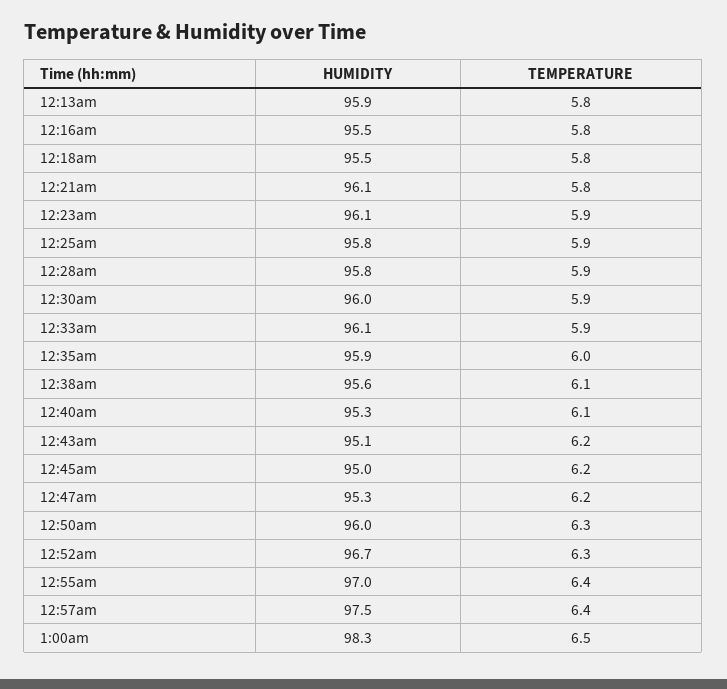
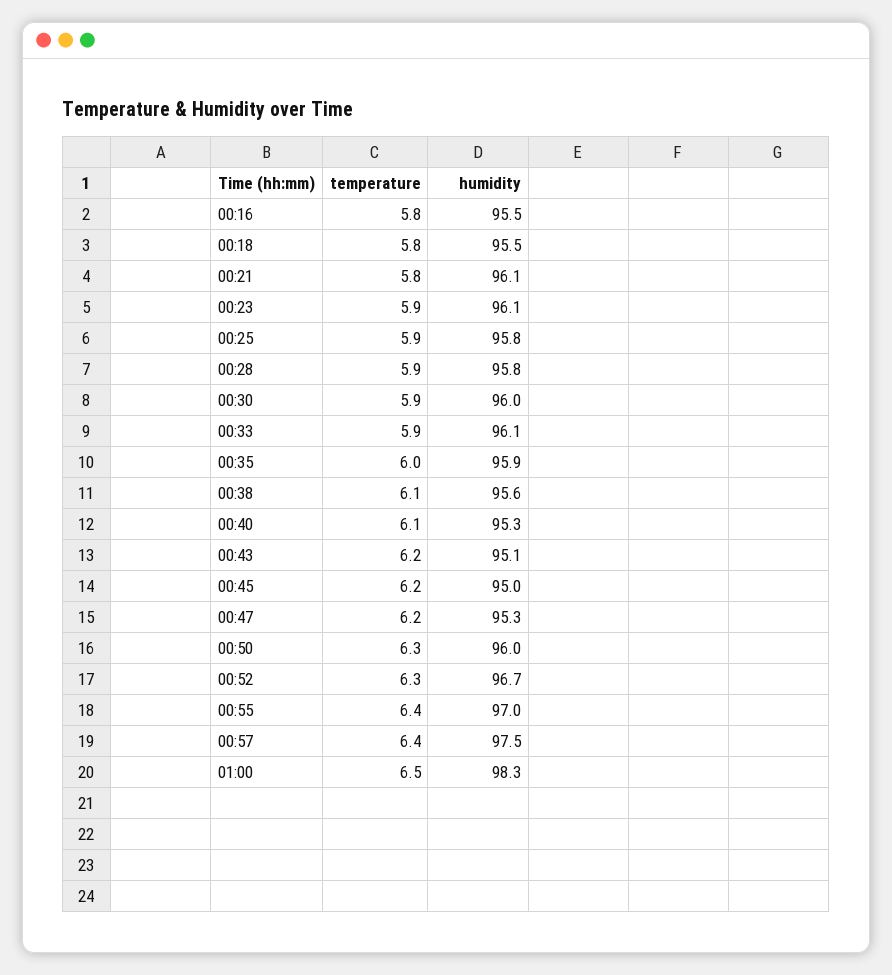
  {
    "HUMIDITY": {
-     "12:13am": 95.9,
      "12:16am": 95.5,
      "12:18am": 95.5,
      "12:21am": 96.1,
      "12:23am": 96.1,
      "12:25am": 95.8,
      "12:28am": 95.8,
      "12:30am": 96,
      "12:33am": 96.1,
      "12:35am": 95.9,
      "12:38am": 95.6,
      "12:40am": 95.3,
      "12:43am": 95.1,
      "12:45am": 95,
      "12:47am": 95.3,
      "12:50am": 96,
      "12:52am": 96.7,
      "12:55am": 97,
      "12:57am": 97.5,
      "1:00am": 98.3
    },
    "TEMPERATURE": {
-     "12:13am": 5.8,
      "12:16am": 5.8,
      "12:18am": 5.8,
      "12:21am": 5.8,
      "12:23am": 5.9,
      "12:25am": 5.9,
      "12:28am": 5.9,
      "12:30am": 5.9,
      "12:33am": 5.9,
      "12:35am": 6,
      "12:38am": 6.1,
      "12:40am": 6.1,
      "12:43am": 6.2,
      "12:45am": 6.2,
      "12:47am": 6.2,
      "12:50am": 6.3,
      "12:52am": 6.3,
      "12:55am": 6.4,
      "12:57am": 6.4,
      "1:00am": 6.5
    }
  }

